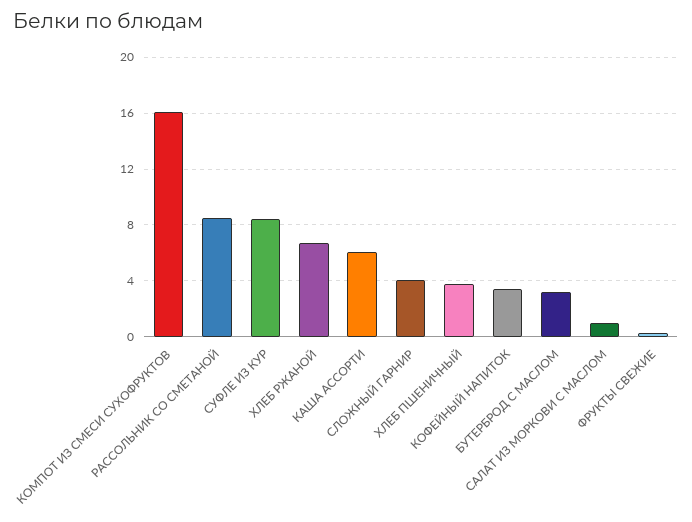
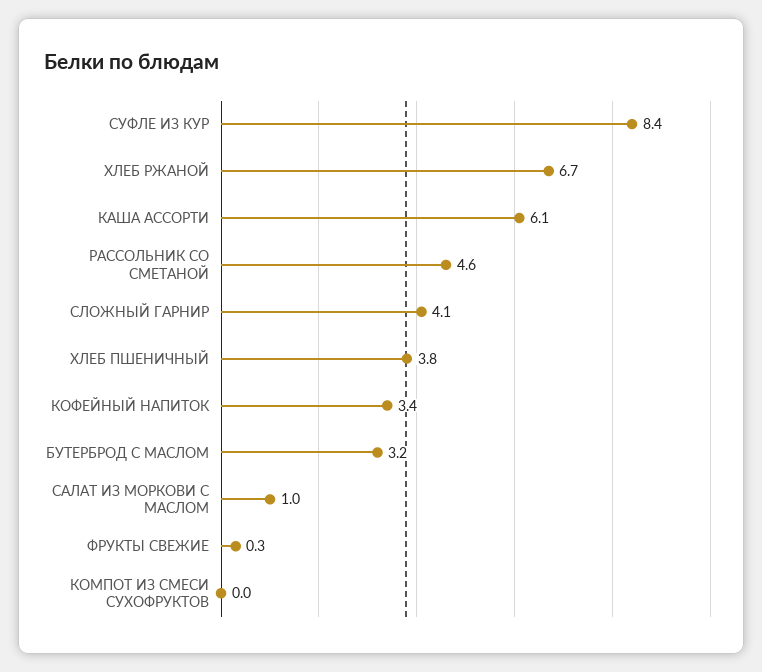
  {
-   "КОМПОТ ИЗ СМЕСИ СУХОФРУКТОВ": 16,
+   "КОМПОТ ИЗ СМЕСИ СУХОФРУКТОВ": 0,
-   "РАССОЛЬНИК СО СМЕТАНОЙ": 8.5,
+   "РАССОЛЬНИК СО СМЕТАНОЙ": 4.6,
    "СУФЛЕ ИЗ КУР": 8.4,
    "ХЛЕБ РЖАНОЙ": 6.7,
    "КАША АССОРТИ": 6.1,
    "СЛОЖНЫЙ ГАРНИР": 4.1,
    "ХЛЕБ ПШЕНИЧНЫЙ": 3.8,
    "КОФЕЙНЫЙ НАПИТОК": 3.4,
    "БУТЕРБРОД С МАСЛОМ": 3.2,
    "САЛАТ ИЗ МОРКОВИ С МАСЛОМ": 1,
    "ФРУКТЫ СВЕЖИЕ": 0.3
  }

